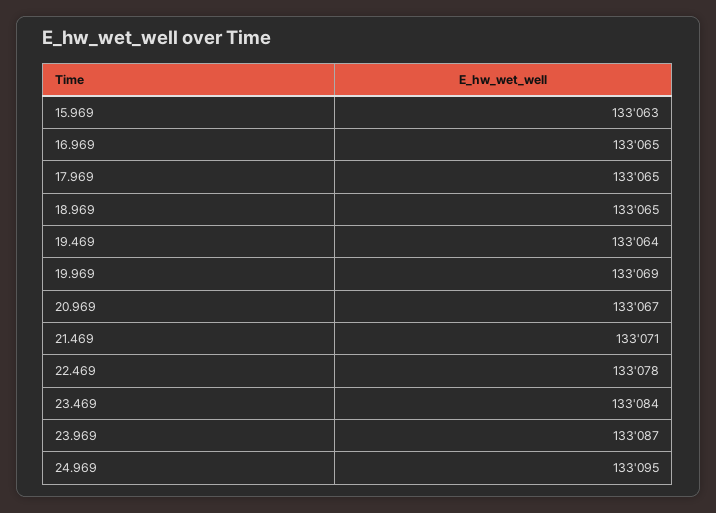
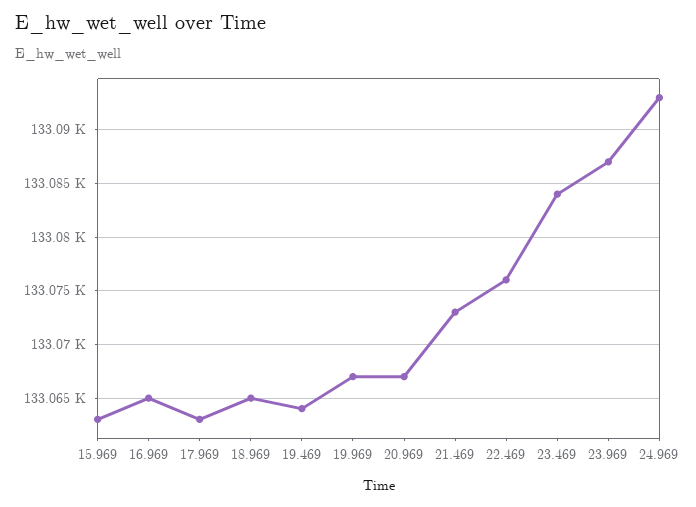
  {
    "15.969": 133063,
    "16.969": 133065,
-   "17.969": 133065,
+   "17.969": 133063,
    "18.969": 133065,
    "19.469": 133064,
-   "19.969": 133069,
+   "19.969": 133067,
    "20.969": 133067,
-   "21.469": 133071,
+   "21.469": 133073,
-   "22.469": 133078,
+   "22.469": 133076,
    "23.469": 133084,
    "23.969": 133087,
-   "24.969": 133095
+   "24.969": 133093
  }

